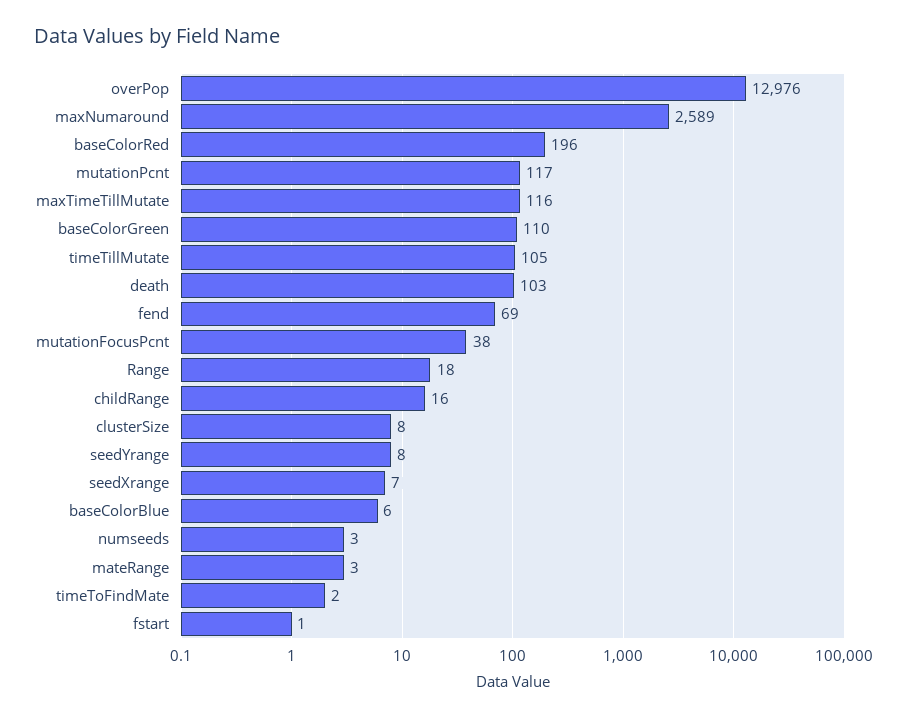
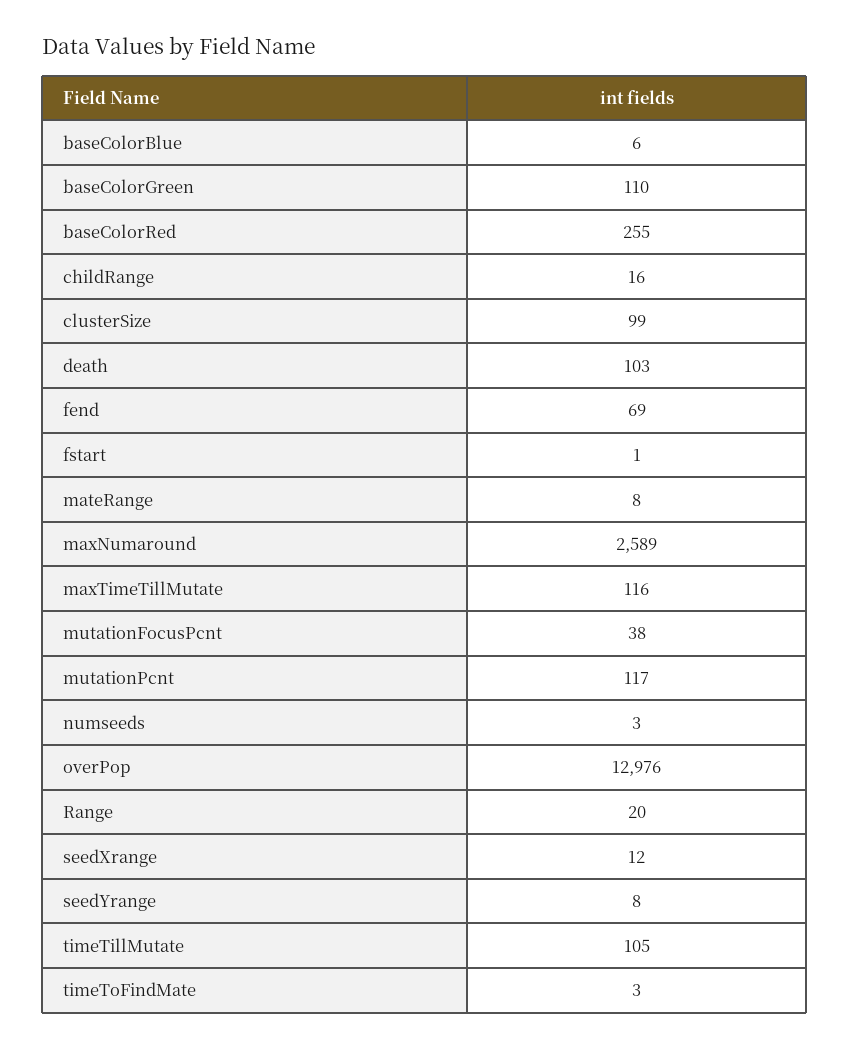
  {
    "overPop": 12976,
    "maxNumaround": 2589,
-   "baseColorRed": 196,
+   "baseColorRed": 255,
    "mutationPcnt": 117,
    "maxTimeTillMutate": 116,
    "baseColorGreen": 110,
    "timeTillMutate": 105,
    "death": 103,
    "fend": 69,
    "mutationFocusPcnt": 38,
-   "Range": 18,
+   "Range": 20,
    "childRange": 16,
-   "clusterSize": 8,
+   "clusterSize": 99,
    "seedYrange": 8,
-   "seedXrange": 7,
+   "seedXrange": 12,
    "baseColorBlue": 6,
    "numseeds": 3,
-   "mateRange": 3,
+   "mateRange": 8,
-   "timeToFindMate": 2,
+   "timeToFindMate": 3,
    "fstart": 1
  }

